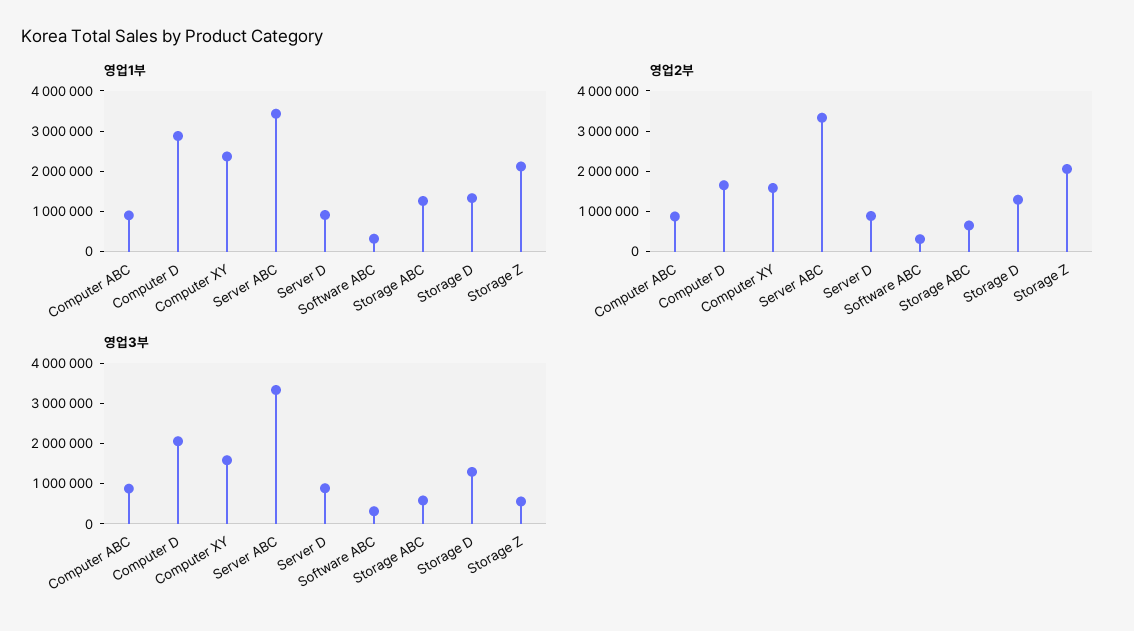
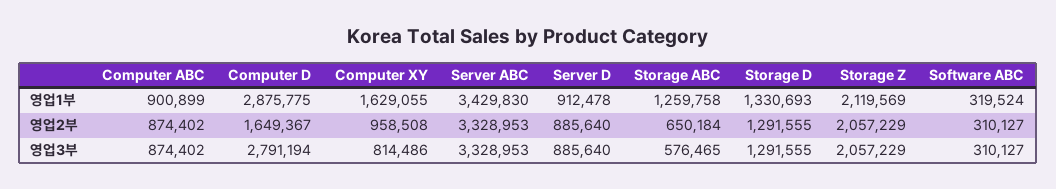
  {
    "영업1부": {
      "Computer ABC": 900899,
      "Computer D": 2875775,
-     "Computer XY": 2400000,
+     "Computer XY": 1629055,
      "Server ABC": 3429830,
      "Server D": 912478,
      "Software ABC": 319524,
      "Storage ABC": 1259758,
      "Storage D": 1330693,
      "Storage Z": 2119569
    },
    "영업2부": {
      "Computer ABC": 874402,
      "Computer D": 1649367,
-     "Computer XY": 1600000,
+     "Computer XY": 958508,
      "Server ABC": 3328953,
      "Server D": 885640,
      "Software ABC": 310127,
      "Storage ABC": 650184,
      "Storage D": 1291555,
      "Storage Z": 2057229
    },
    "영업3부": {
      "Computer ABC": 874402,
-     "Computer D": 2000000,
+     "Computer D": 2791194,
-     "Computer XY": 1600000,
+     "Computer XY": 814486,
      "Server ABC": 3328953,
      "Server D": 885640,
      "Software ABC": 310127,
      "Storage ABC": 576465,
      "Storage D": 1291555,
-     "Storage Z": 600000
+     "Storage Z": 2057229
    }
  }

